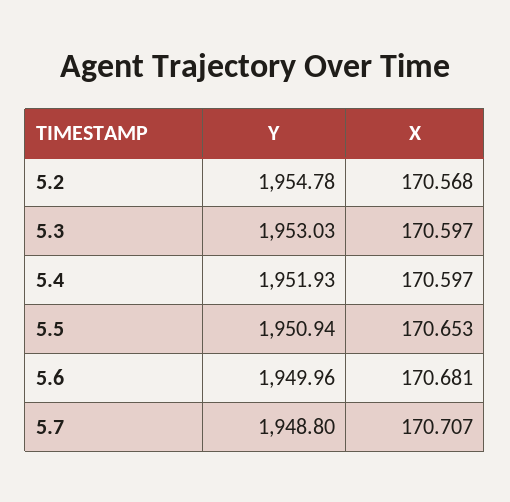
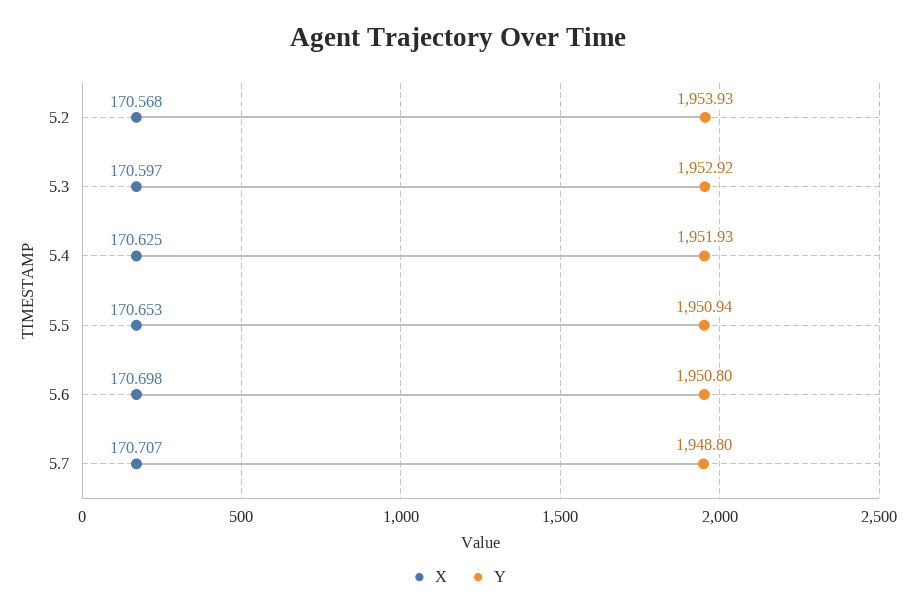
  {
    "Y": {
-     "5.2": 1954.78,
+     "5.2": 1953.93,
-     "5.3": 1953.03,
+     "5.3": 1952.92,
      "5.4": 1951.93,
      "5.5": 1950.94,
-     "5.6": 1949.96,
+     "5.6": 1950.8,
      "5.7": 1948.8
    },
    "X": {
      "5.2": 170.568,
      "5.3": 170.597,
-     "5.4": 170.597,
+     "5.4": 170.625,
      "5.5": 170.653,
-     "5.6": 170.681,
+     "5.6": 170.698,
      "5.7": 170.707
    }
  }

